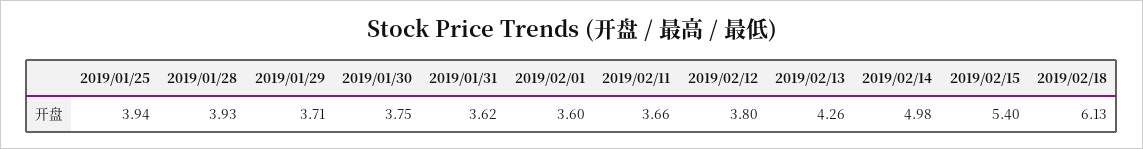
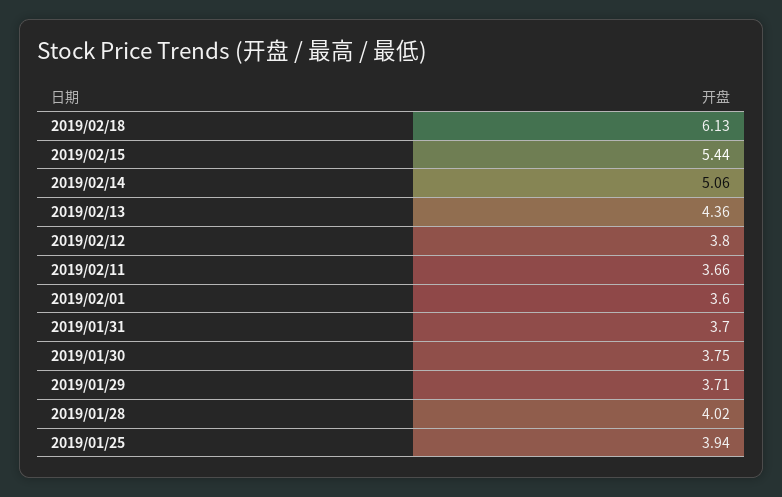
  {
    "2019/01/25": 3.94,
-   "2019/01/28": 3.93,
+   "2019/01/28": 4.02,
    "2019/01/29": 3.71,
    "2019/01/30": 3.75,
-   "2019/01/31": 3.62,
+   "2019/01/31": 3.7,
    "2019/02/01": 3.6,
    "2019/02/11": 3.66,
    "2019/02/12": 3.8,
-   "2019/02/13": 4.26,
+   "2019/02/13": 4.36,
-   "2019/02/14": 4.98,
+   "2019/02/14": 5.06,
-   "2019/02/15": 5.4,
+   "2019/02/15": 5.44,
    "2019/02/18": 6.13
  }

